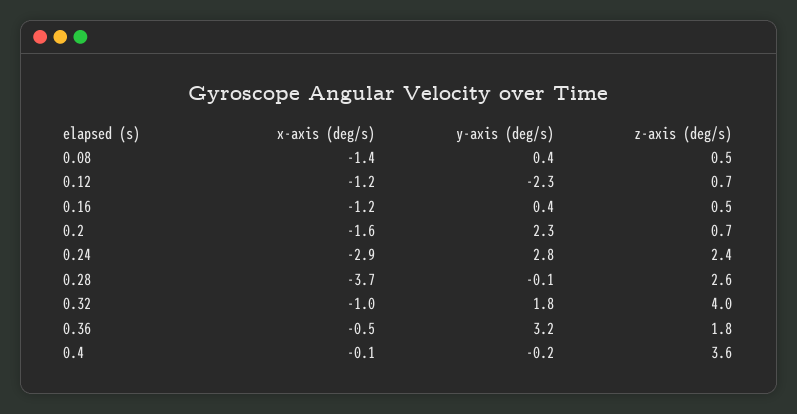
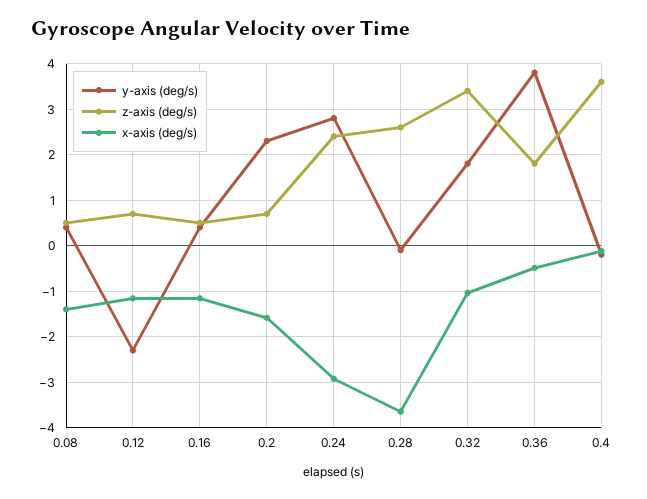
  {
    "x-axis (deg/s)": {
      "0.08": -1.4,
      "0.12": -1.2,
      "0.16": -1.2,
      "0.2": -1.6,
      "0.24": -2.9,
      "0.28": -3.7,
      "0.32": -1,
      "0.36": -0.5,
      "0.4": -0.1
    },
    "y-axis (deg/s)": {
      "0.08": 0.4,
      "0.12": -2.3,
      "0.16": 0.4,
      "0.2": 2.3,
      "0.24": 2.8,
      "0.28": -0.1,
      "0.32": 1.8,
-     "0.36": 3.2,
+     "0.36": 3.8,
      "0.4": -0.2
    },
    "z-axis (deg/s)": {
      "0.08": 0.5,
      "0.12": 0.7,
      "0.16": 0.5,
      "0.2": 0.7,
      "0.24": 2.4,
      "0.28": 2.6,
-     "0.32": 4,
+     "0.32": 3.4,
      "0.36": 1.8,
      "0.4": 3.6
    }
  }

